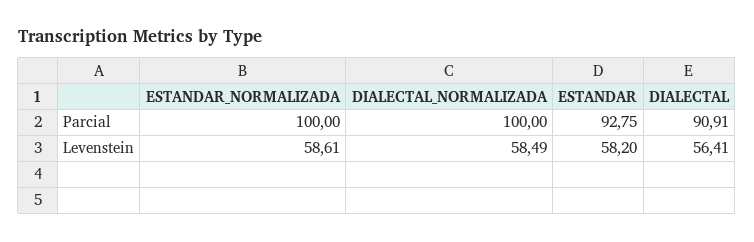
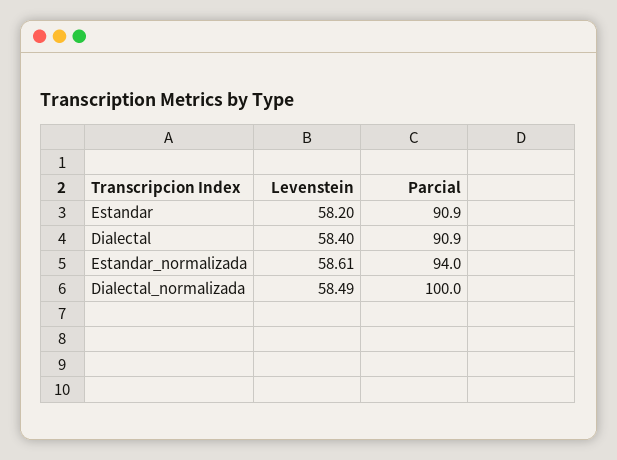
  {
    "ESTANDAR_NORMALIZADA": {
-     "Parcial": 100,
+     "Parcial": 94,
      "Levenstein": 58.61
    },
    "DIALECTAL_NORMALIZADA": {
      "Parcial": 100,
      "Levenstein": 58.49
    },
    "ESTANDAR": {
-     "Parcial": 92.75,
+     "Parcial": 90.9,
      "Levenstein": 58.2
    },
    "DIALECTAL": {
      "Parcial": 90.91,
-     "Levenstein": 56.41
+     "Levenstein": 58.4
    }
  }

